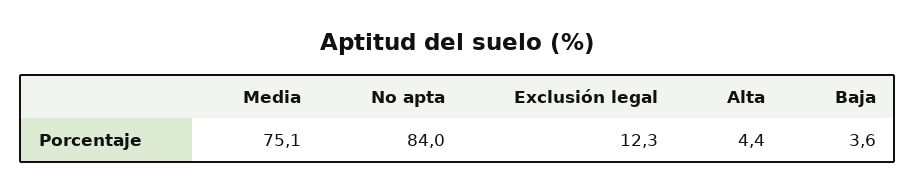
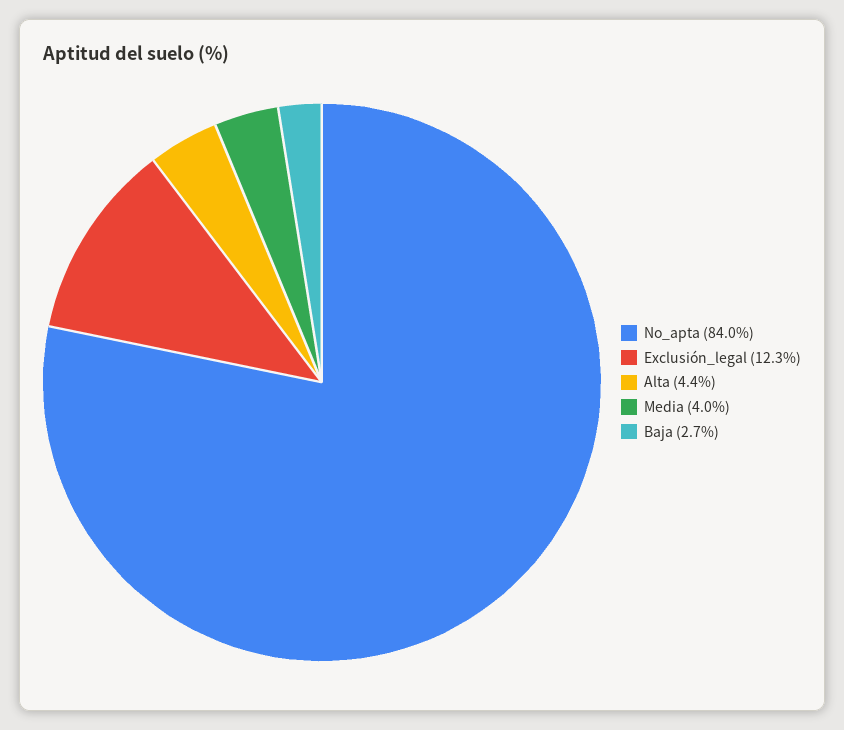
  {
-   "Media": 75.1,
+   "Media": 4,
    "No apta": 84,
    "Exclusión legal": 12.3,
    "Alta": 4.4,
-   "Baja": 3.6
+   "Baja": 2.7
  }

